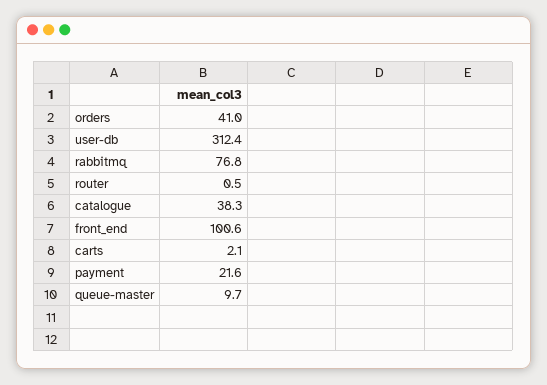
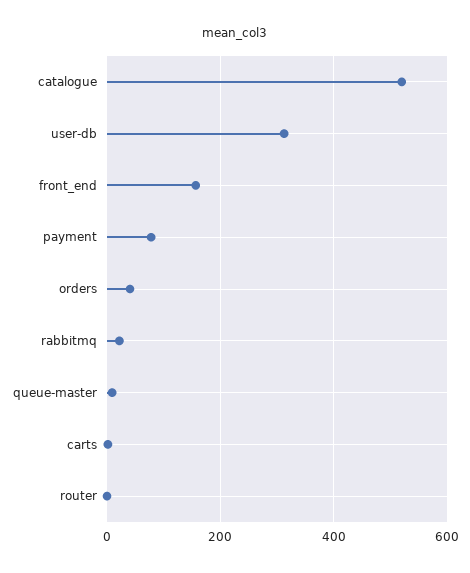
  {
    "orders": 41,
    "user-db": 312.4,
-   "rabbitmq": 76.8,
+   "rabbitmq": 20,
    "router": 0.5,
-   "catalogue": 38.3,
+   "catalogue": 520,
-   "front_end": 100.6,
+   "front_end": 160,
    "carts": 2.1,
-   "payment": 21.6,
+   "payment": 80,
    "queue-master": 9.7
  }

